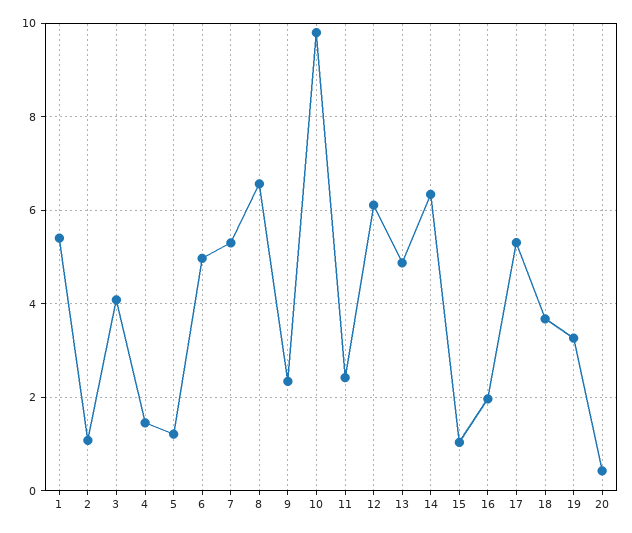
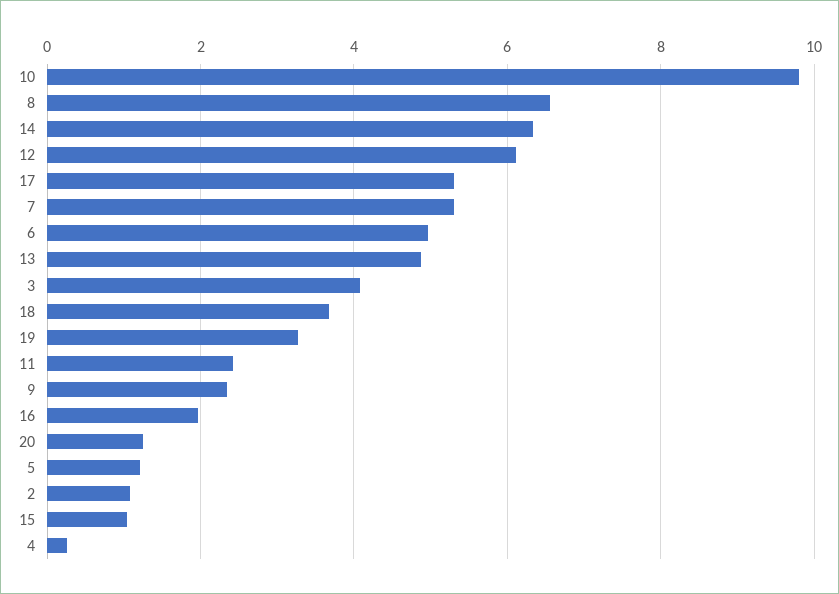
  {
-   "1": 5.4,
    "2": 1,
    "3": 4,
-   "4": 1.4,
+   "4": 0.2,
    "5": 1.2,
    "6": 5,
    "7": 5.4,
    "8": 6.6,
    "9": 2.4,
    "10": 9.8,
    "11": 2.4,
    "12": 6.2,
    "13": 4.8,
    "14": 6.4,
    "15": 1,
    "16": 2,
    "17": 5.4,
    "18": 3.6,
    "19": 3.2,
-   "20": 0.4
+   "20": 1.2
  }

